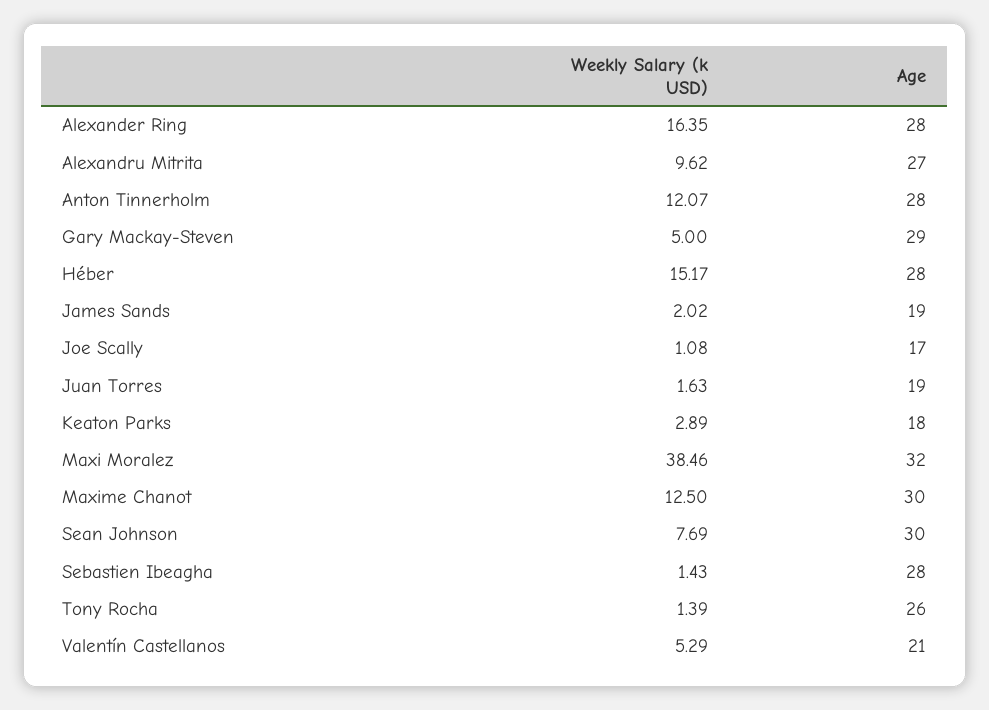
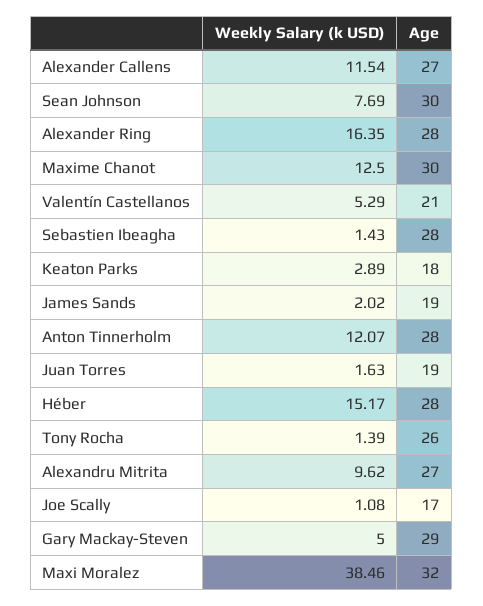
  {
    "Weekly Salary (k USD)": {
      "Alexander Ring": 16.35,
      "Alexandru Mitrita": 9.62,
      "Anton Tinnerholm": 12.07,
      "Gary Mackay-Steven": 5,
      "Héber": 15.17,
      "James Sands": 2.02,
      "Joe Scally": 1.08,
      "Juan Torres": 1.63,
      "Keaton Parks": 2.89,
      "Maxi Moralez": 38.46,
      "Maxime Chanot": 12.5,
      "Sean Johnson": 7.69,
      "Sebastien Ibeagha": 1.43,
      "Tony Rocha": 1.39,
-     "Valentín Castellanos": 5.29
+     "Valentín Castellanos": 5.29,
+     "Alexander Callens": 11.54
    },
    "Age": {
      "Alexander Ring": 28,
      "Alexandru Mitrita": 27,
      "Anton Tinnerholm": 28,
      "Gary Mackay-Steven": 29,
      "Héber": 28,
      "James Sands": 19,
      "Joe Scally": 17,
      "Juan Torres": 19,
      "Keaton Parks": 18,
      "Maxi Moralez": 32,
      "Maxime Chanot": 30,
      "Sean Johnson": 30,
      "Sebastien Ibeagha": 28,
      "Tony Rocha": 26,
-     "Valentín Castellanos": 21
+     "Valentín Castellanos": 21,
+     "Alexander Callens": 27
    }
  }

